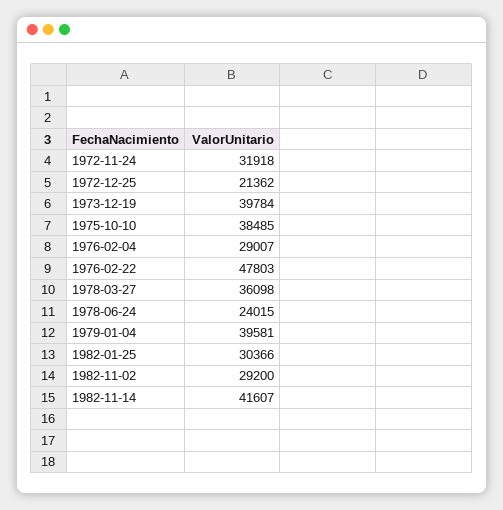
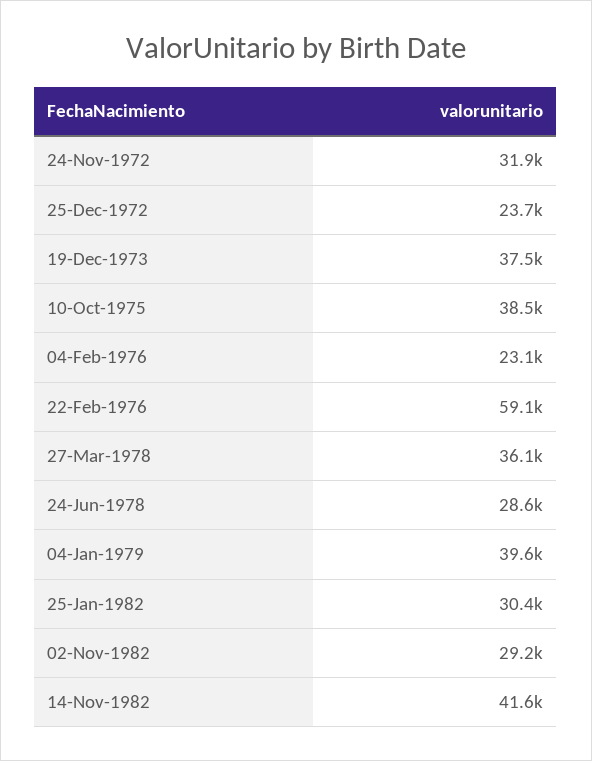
  {
    "1972-11-24": 31918,
-   "1972-12-25": 21362,
+   "1972-12-25": 23700,
-   "1973-12-19": 39784,
+   "1973-12-19": 37500,
    "1975-10-10": 38485,
-   "1976-02-04": 29007,
+   "1976-02-04": 23100,
-   "1976-02-22": 47803,
+   "1976-02-22": 59100,
    "1978-03-27": 36098,
-   "1978-06-24": 24015,
+   "1978-06-24": 28600,
    "1979-01-04": 39581,
    "1982-01-25": 30366,
    "1982-11-02": 29200,
    "1982-11-14": 41607
  }

